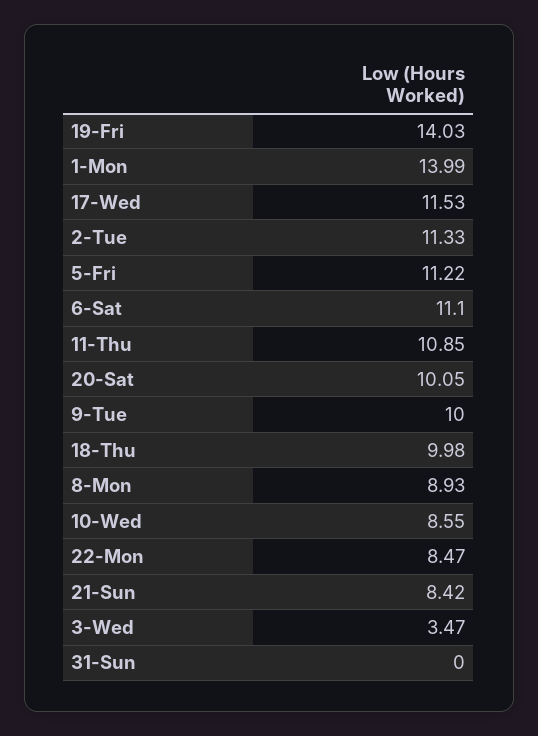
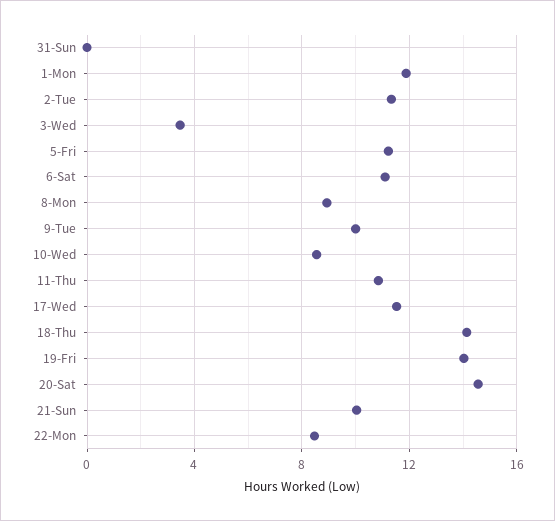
  {
    "19-Fri": 14.03,
-   "1-Mon": 13.99,
+   "1-Mon": 12,
    "17-Wed": 11.53,
    "2-Tue": 11.33,
    "5-Fri": 11.22,
    "6-Sat": 11.1,
    "11-Thu": 10.85,
-   "20-Sat": 10.05,
+   "20-Sat": 14.5,
    "9-Tue": 10,
-   "18-Thu": 9.98,
+   "18-Thu": 14,
    "8-Mon": 8.93,
    "10-Wed": 8.55,
    "22-Mon": 8.47,
-   "21-Sun": 8.42,
+   "21-Sun": 10,
    "3-Wed": 3.47,
    "31-Sun": 0
  }

